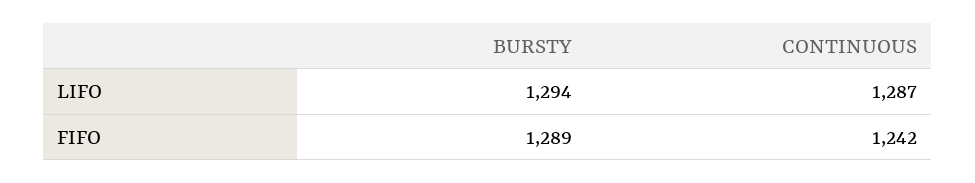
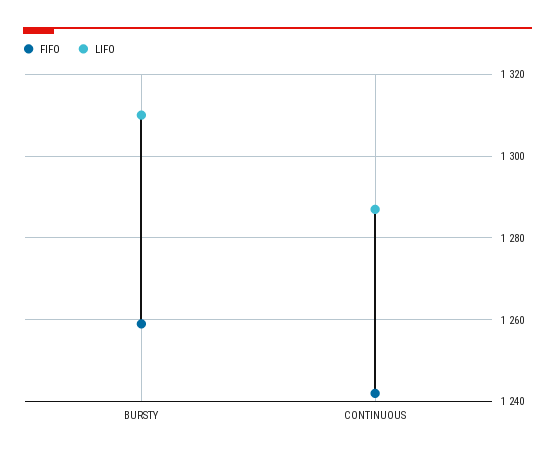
  {
    "LIFO": {
-     "BURSTY": 1294,
+     "BURSTY": 1310,
      "CONTINUOUS": 1287
    },
    "FIFO": {
-     "BURSTY": 1289,
+     "BURSTY": 1260,
      "CONTINUOUS": 1242
    }
  }

